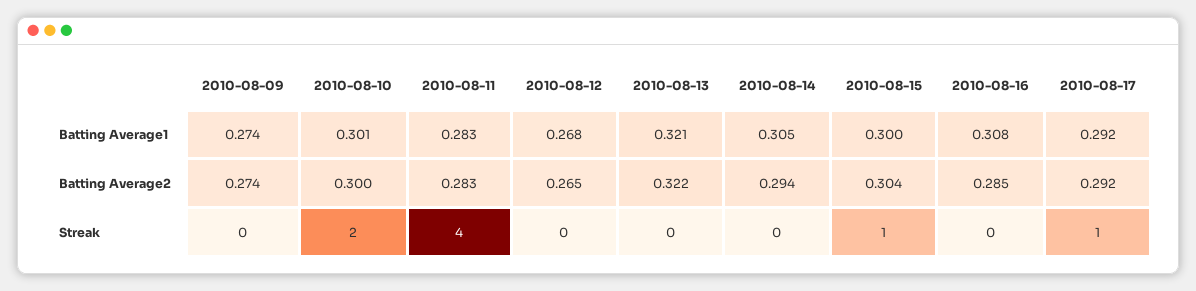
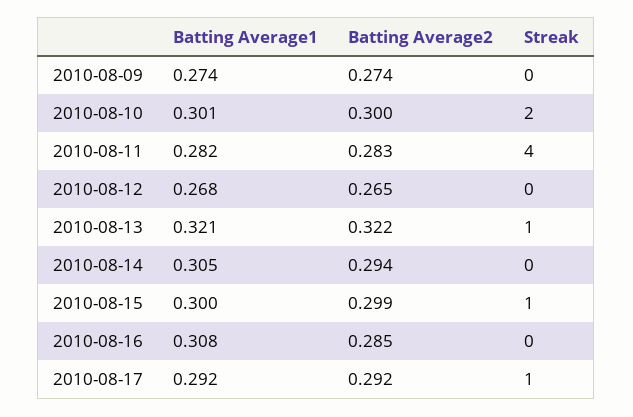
  {
    "2010-08-09": {
      "Batting Average1": 0.274,
      "Batting Average2": 0.274,
      "Streak": 0
    },
    "2010-08-10": {
      "Batting Average1": 0.301,
      "Batting Average2": 0.3,
      "Streak": 2
    },
    "2010-08-11": {
-     "Batting Average1": 0.283,
+     "Batting Average1": 0.282,
      "Batting Average2": 0.283,
      "Streak": 4
    },
    "2010-08-12": {
      "Batting Average1": 0.268,
      "Batting Average2": 0.265,
      "Streak": 0
    },
    "2010-08-13": {
      "Batting Average1": 0.321,
      "Batting Average2": 0.322,
-     "Streak": 0
+     "Streak": 1
    },
    "2010-08-14": {
      "Batting Average1": 0.305,
      "Batting Average2": 0.294,
      "Streak": 0
    },
    "2010-08-15": {
      "Batting Average1": 0.3,
-     "Batting Average2": 0.304,
+     "Batting Average2": 0.299,
      "Streak": 1
    },
    "2010-08-16": {
      "Batting Average1": 0.308,
      "Batting Average2": 0.285,
      "Streak": 0
    },
    "2010-08-17": {
      "Batting Average1": 0.292,
      "Batting Average2": 0.292,
      "Streak": 1
    }
  }

